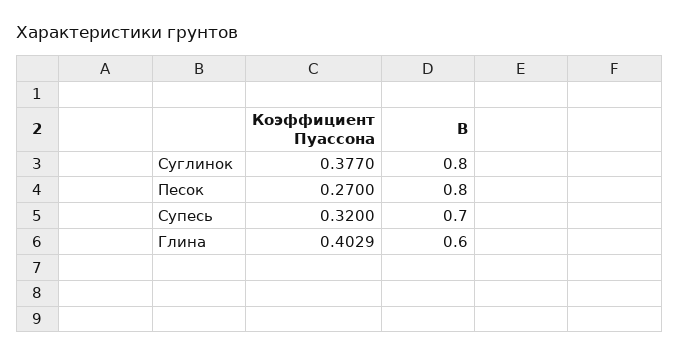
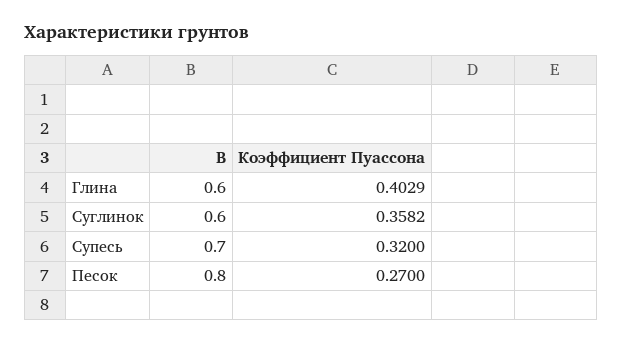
  {
    "Коэффициент Пуассона": {
-     "Суглинок": 0.377,
+     "Суглинок": 0.3582,
      "Песок": 0.27,
      "Супесь": 0.32,
      "Глина": 0.4029
    },
    "B": {
-     "Суглинок": 0.8,
+     "Суглинок": 0.6,
      "Песок": 0.8,
      "Супесь": 0.7,
      "Глина": 0.6
    }
  }

